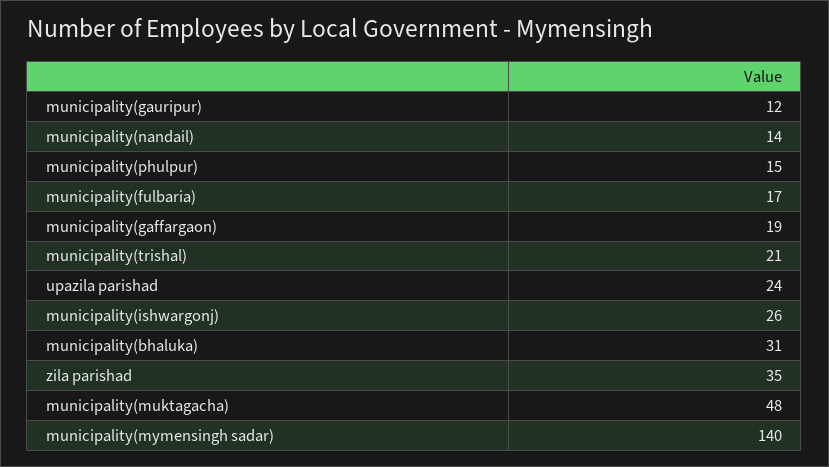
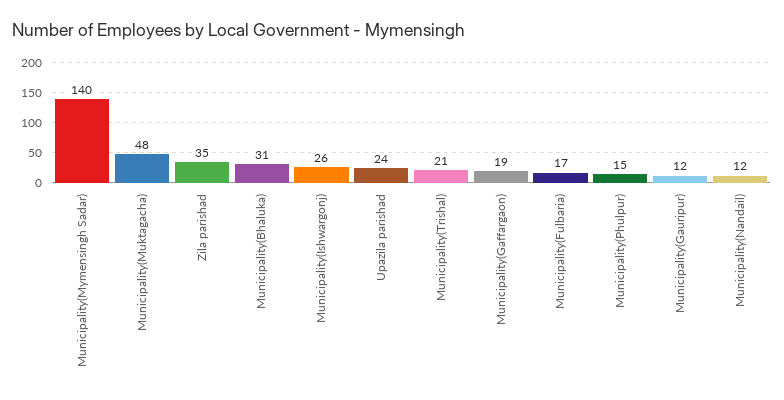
  {
    "municipality(gauripur)": 12,
-   "municipality(nandail)": 14,
+   "municipality(nandail)": 12,
    "municipality(phulpur)": 15,
    "municipality(fulbaria)": 17,
    "municipality(gaffargaon)": 19,
    "municipality(trishal)": 21,
    "upazila parishad": 24,
    "municipality(ishwargonj)": 26,
    "municipality(bhaluka)": 31,
    "zila parishad": 35,
    "municipality(muktagacha)": 48,
    "municipality(mymensingh sadar)": 140
  }

